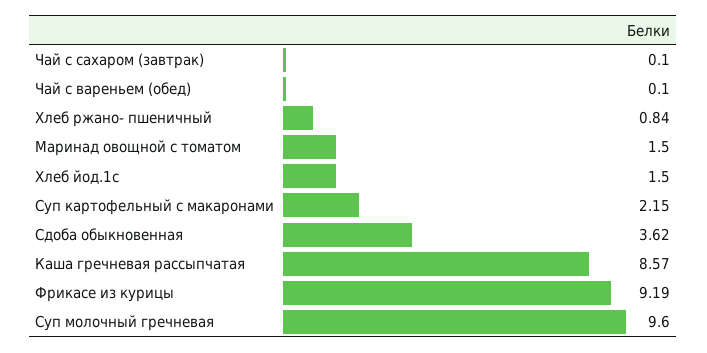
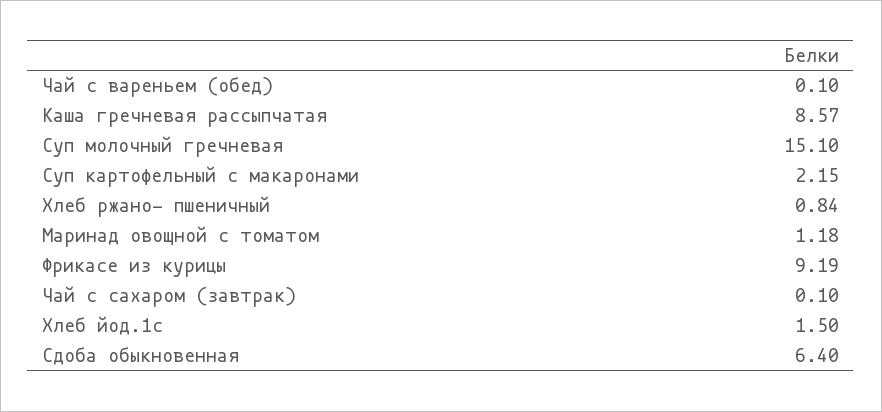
  {
    "Чай с сахаром (завтрак)": 0.1,
    "Чай с вареньем (обед)": 0.1,
    "Хлеб ржано- пшеничный": 0.84,
-   "Маринад овощной с томатом": 1.5,
+   "Маринад овощной с томатом": 1.18,
    "Хлеб йод.1с": 1.5,
    "Суп картофельный с макаронами": 2.15,
-   "Сдоба обыкновенная": 3.62,
+   "Сдоба обыкновенная": 6.4,
    "Каша гречневая рассыпчатая": 8.57,
    "Фрикасе из курицы": 9.19,
-   "Суп молочный гречневая": 9.6
+   "Суп молочный гречневая": 15.1
  }

